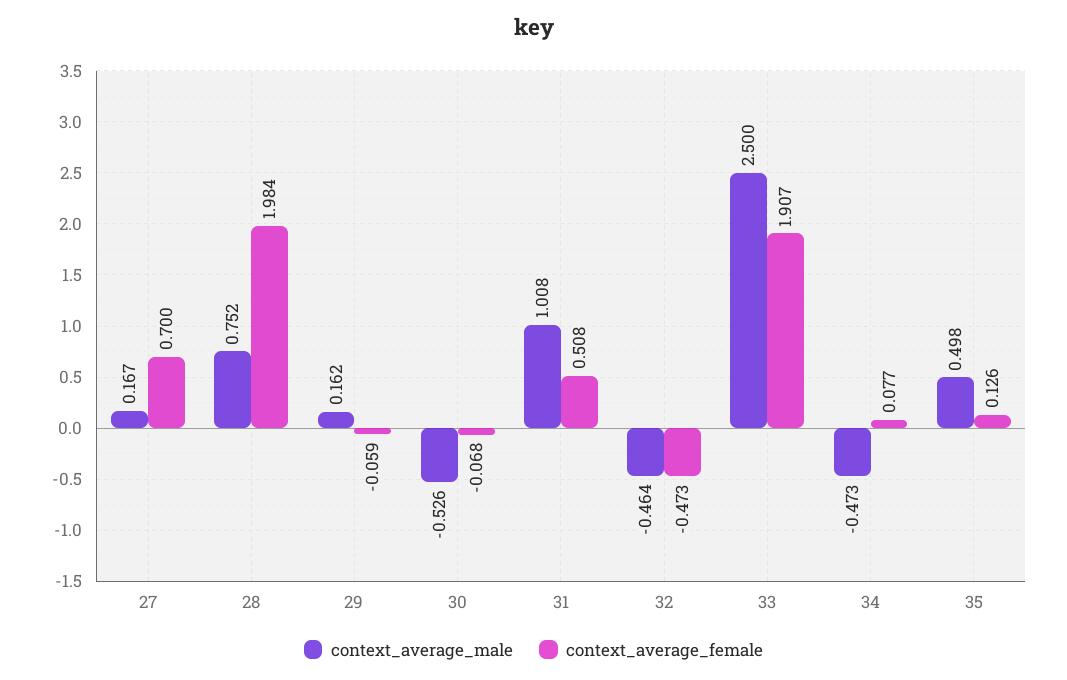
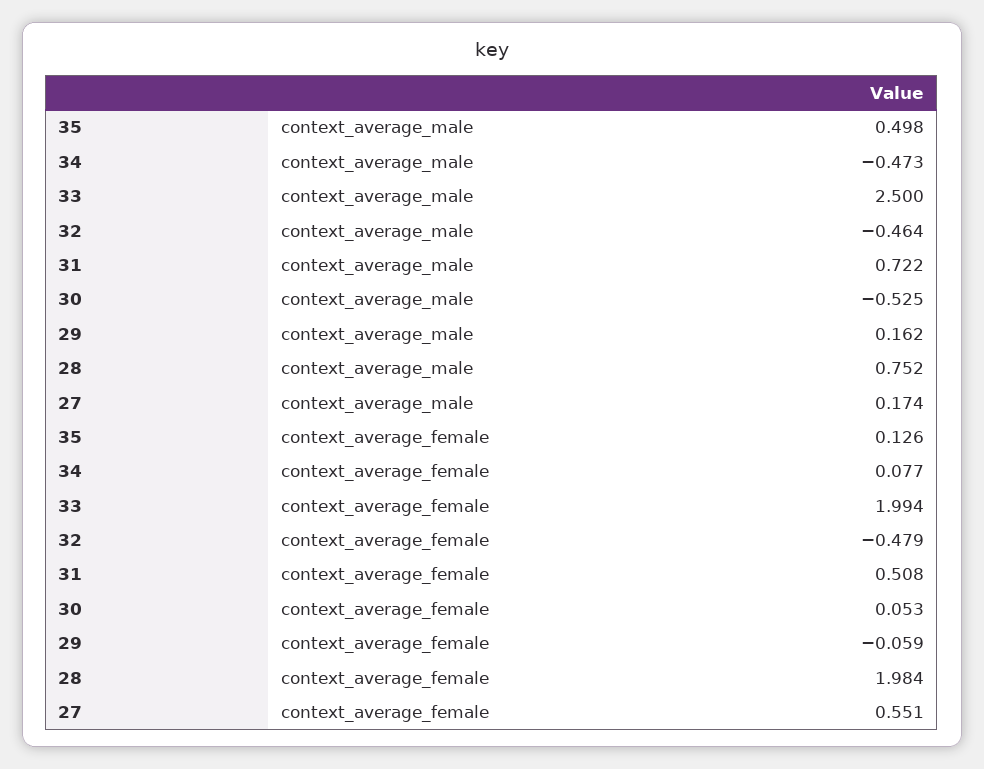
  {
    "context_average_male": {
-     "27": 0.167,
+     "27": 0.174,
      "28": 0.752,
      "29": 0.162,
-     "30": -0.526,
+     "30": -0.525,
-     "31": 1.008,
+     "31": 0.722,
      "32": -0.464,
      "33": 2.5,
      "34": -0.473,
      "35": 0.498
    },
    "context_average_female": {
-     "27": 0.7,
+     "27": 0.551,
      "28": 1.984,
      "29": -0.059,
-     "30": -0.068,
+     "30": 0.053,
      "31": 0.508,
-     "32": -0.473,
+     "32": -0.479,
-     "33": 1.907,
+     "33": 1.994,
      "34": 0.077,
      "35": 0.126
    }
  }

